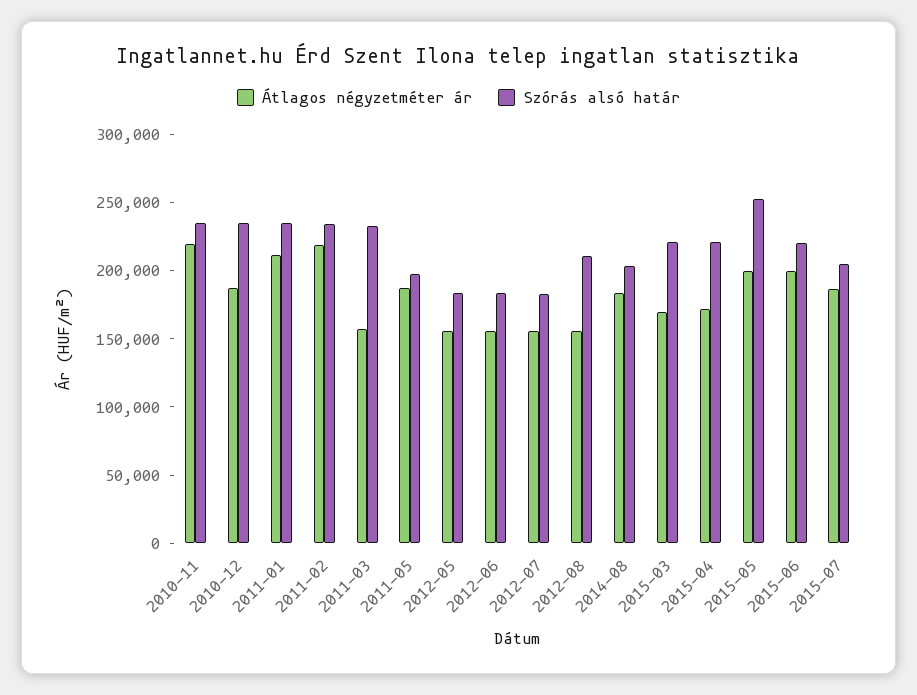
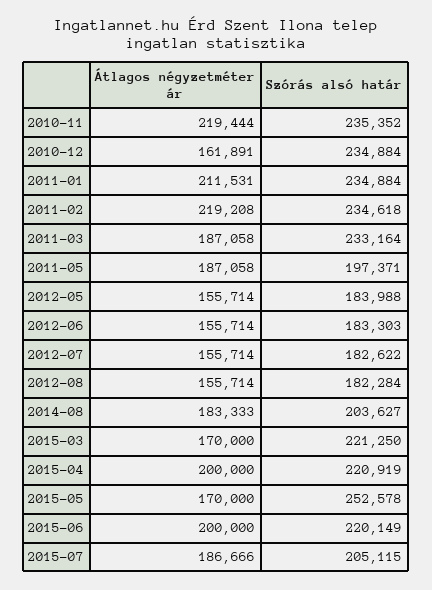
  {
    "Átlagos négyzetméter ár": {
      "2010-11": 219444,
-     "2010-12": 190000,
+     "2010-12": 161891,
      "2011-01": 211531,
      "2011-02": 219208,
-     "2011-03": 160000,
+     "2011-03": 187058,
      "2011-05": 187058,
      "2012-05": 155714,
      "2012-06": 155714,
      "2012-07": 155714,
      "2012-08": 155714,
      "2014-08": 183333,
      "2015-03": 170000,
-     "2015-04": 170000,
+     "2015-04": 200000,
-     "2015-05": 200000,
+     "2015-05": 170000,
      "2015-06": 200000,
      "2015-07": 186666
    },
    "Szórás alsó határ": {
      "2010-11": 235352,
      "2010-12": 234884,
      "2011-01": 234884,
      "2011-02": 234618,
      "2011-03": 233164,
      "2011-05": 197371,
      "2012-05": 183988,
      "2012-06": 183303,
      "2012-07": 182622,
-     "2012-08": 210000,
+     "2012-08": 182284,
      "2014-08": 203627,
      "2015-03": 221250,
      "2015-04": 220919,
      "2015-05": 252578,
      "2015-06": 220149,
      "2015-07": 205115
    }
  }

